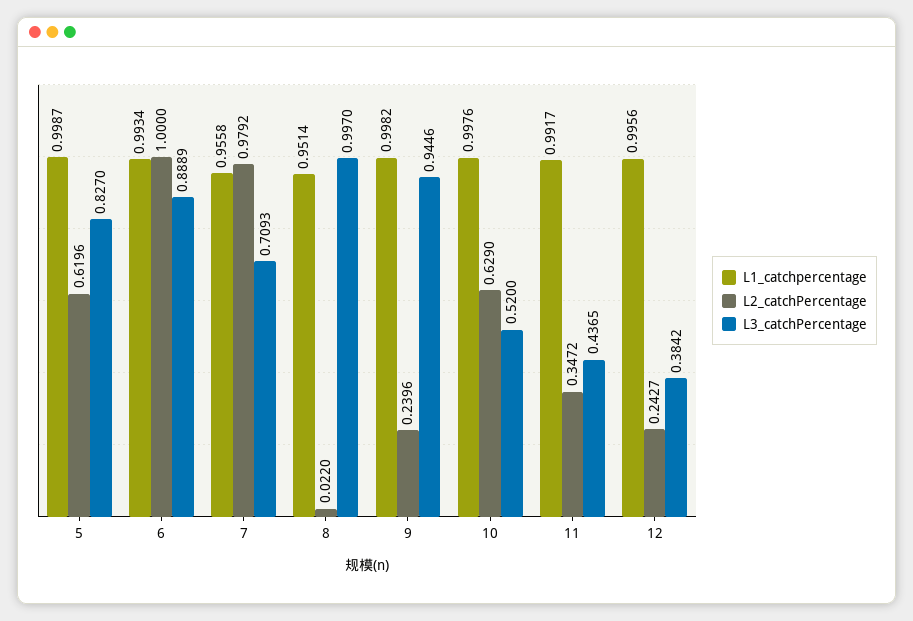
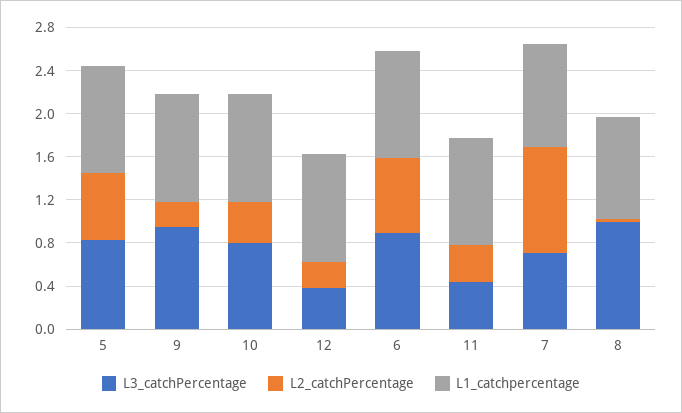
  {
    "L1_catchpercentage": {
      "5": 0.9987,
      "6": 0.9934,
      "7": 0.9558,
      "8": 0.9514,
      "9": 0.9982,
      "10": 0.9976,
      "11": 0.9917,
      "12": 0.9956
    },
    "L2_catchPercentage": {
      "5": 0.6196,
-     "6": 1,
+     "6": 0.7,
      "7": 0.9792,
      "8": 0.022,
      "9": 0.2396,
-     "10": 0.629,
+     "10": 0.4,
      "11": 0.3472,
      "12": 0.2427
    },
    "L3_catchPercentage": {
      "5": 0.827,
      "6": 0.8889,
      "7": 0.7093,
      "8": 0.997,
      "9": 0.9446,
-     "10": 0.52,
+     "10": 0.8,
      "11": 0.4365,
      "12": 0.3842
    }
  }

